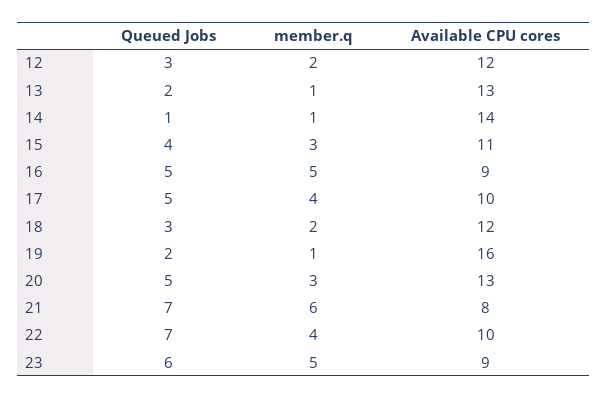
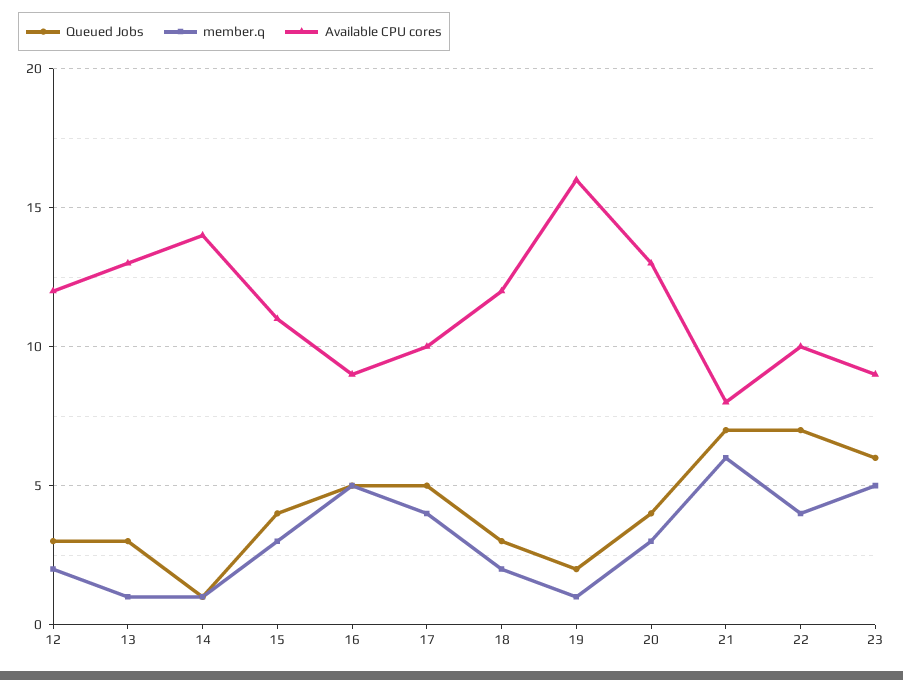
  {
    "Queued Jobs": {
      "12": 3,
-     "13": 2,
+     "13": 3,
      "14": 1,
      "15": 4,
      "16": 5,
      "17": 5,
      "18": 3,
      "19": 2,
-     "20": 5,
+     "20": 4,
      "21": 7,
      "22": 7,
      "23": 6
    },
    "member.q": {
      "12": 2,
      "13": 1,
      "14": 1,
      "15": 3,
      "16": 5,
      "17": 4,
      "18": 2,
      "19": 1,
      "20": 3,
      "21": 6,
      "22": 4,
      "23": 5
    },
    "Available CPU cores": {
      "12": 12,
      "13": 13,
      "14": 14,
      "15": 11,
      "16": 9,
      "17": 10,
      "18": 12,
      "19": 16,
      "20": 13,
      "21": 8,
      "22": 10,
      "23": 9
    }
  }

